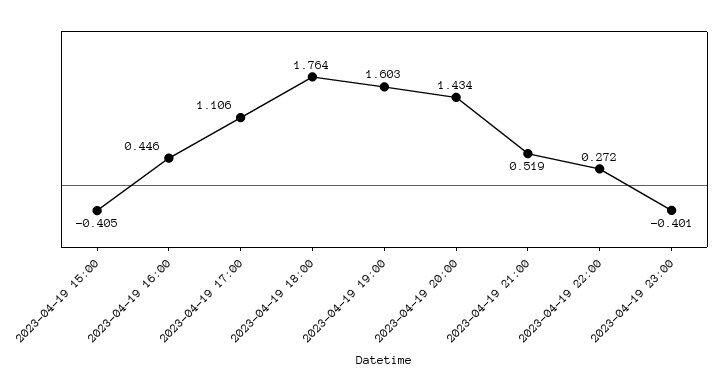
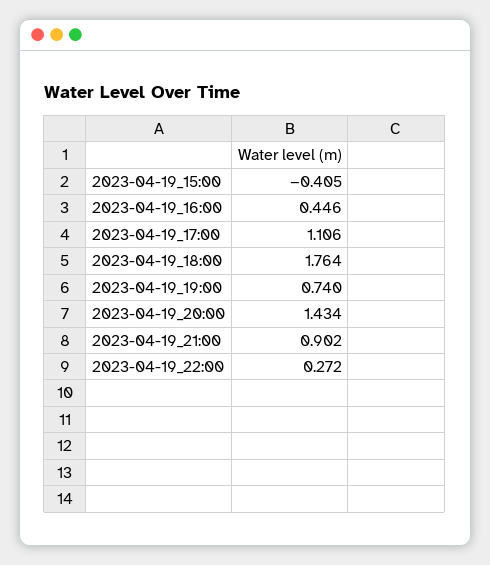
  {
    "2023-04-19 15:00": -0.405,
    "2023-04-19 16:00": 0.446,
    "2023-04-19 17:00": 1.106,
    "2023-04-19 18:00": 1.764,
-   "2023-04-19 19:00": 1.603,
+   "2023-04-19 19:00": 0.74,
    "2023-04-19 20:00": 1.434,
-   "2023-04-19 21:00": 0.519,
+   "2023-04-19 21:00": 0.902,
-   "2023-04-19 22:00": 0.272,
+   "2023-04-19 22:00": 0.272
-   "2023-04-19 23:00": -0.401
  }

